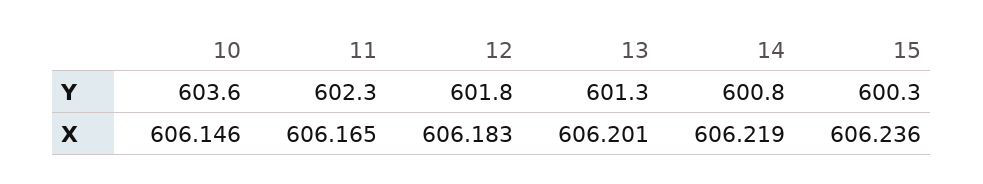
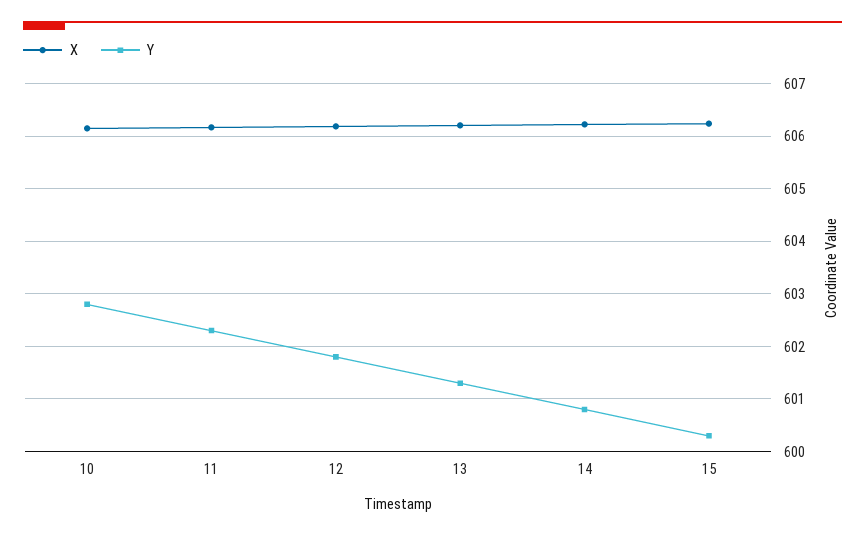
  {
    "Y": {
-     "10": 603.6,
+     "10": 602.8,
      "11": 602.3,
      "12": 601.8,
      "13": 601.3,
      "14": 600.8,
      "15": 600.3
    },
    "X": {
      "10": 606.146,
      "11": 606.165,
      "12": 606.183,
      "13": 606.201,
      "14": 606.219,
      "15": 606.236
    }
  }

